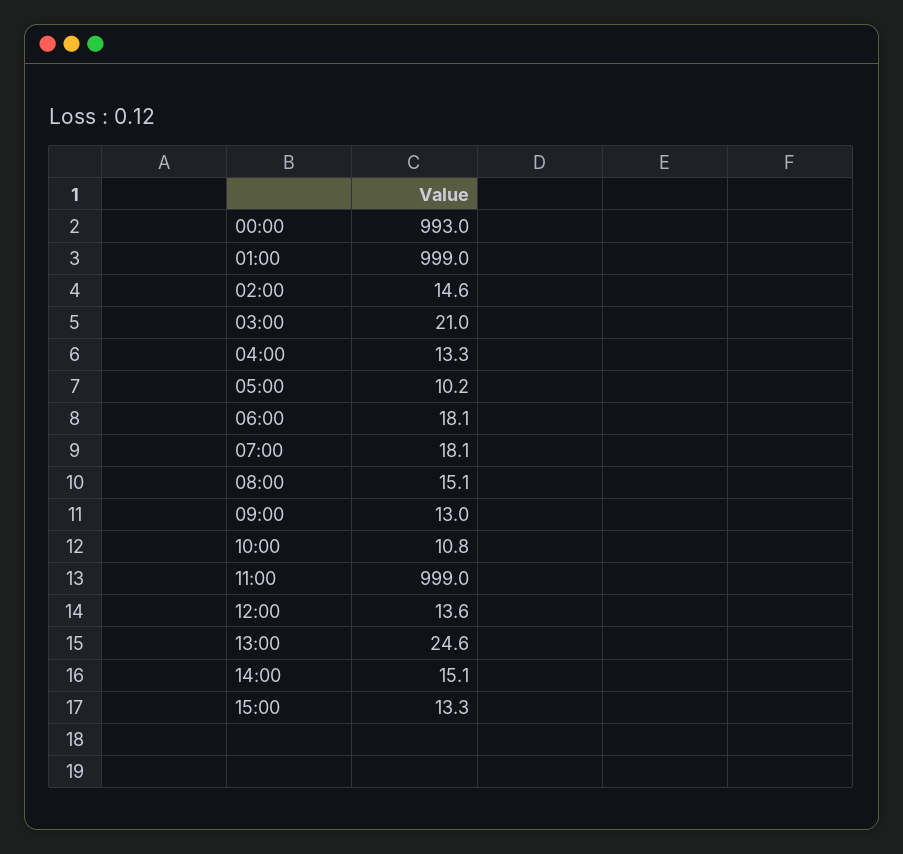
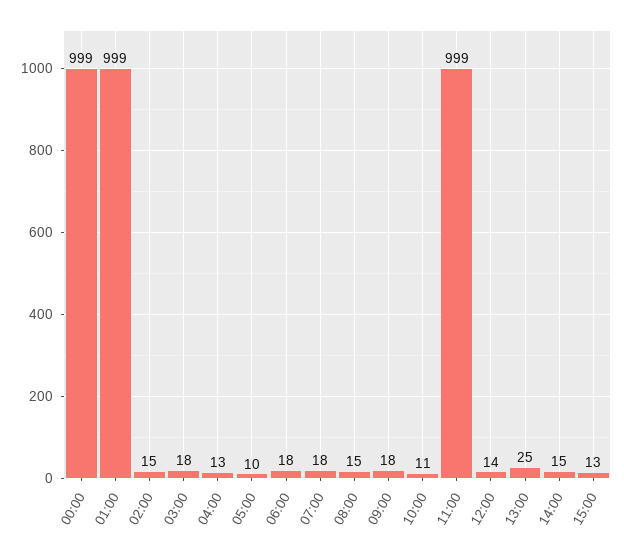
  {
-   "00:00": 993,
+   "00:00": 999,
    "01:00": 999,
    "02:00": 14.6,
-   "03:00": 21,
+   "03:00": 18,
    "04:00": 13.3,
    "05:00": 10.2,
    "06:00": 18.1,
    "07:00": 18.1,
    "08:00": 15.1,
-   "09:00": 13,
+   "09:00": 18,
    "10:00": 10.8,
    "11:00": 999,
    "12:00": 13.6,
    "13:00": 24.6,
    "14:00": 15.1,
    "15:00": 13.3
  }

